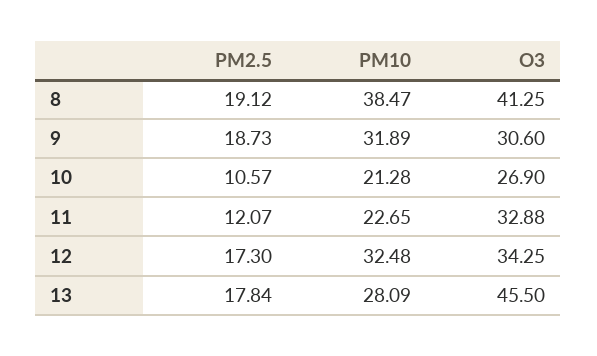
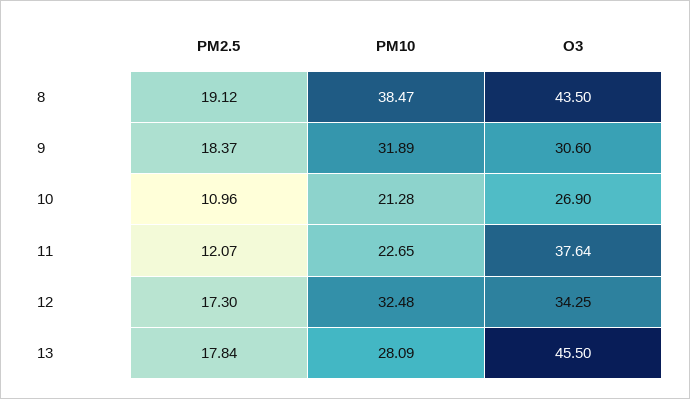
  {
    "PM2.5": {
      "8": 19.12,
-     "9": 18.73,
+     "9": 18.37,
-     "10": 10.57,
+     "10": 10.96,
      "11": 12.07,
      "12": 17.3,
      "13": 17.84
    },
    "PM10": {
      "8": 38.47,
      "9": 31.89,
      "10": 21.28,
      "11": 22.65,
      "12": 32.48,
      "13": 28.09
    },
    "O3": {
-     "8": 41.25,
+     "8": 43.5,
      "9": 30.6,
      "10": 26.9,
-     "11": 32.88,
+     "11": 37.64,
      "12": 34.25,
      "13": 45.5
    }
  }

